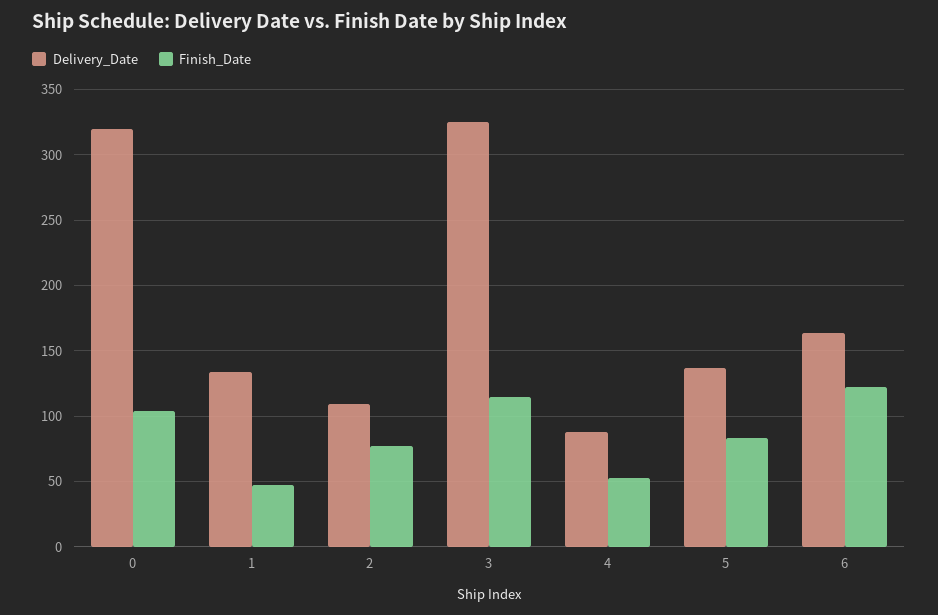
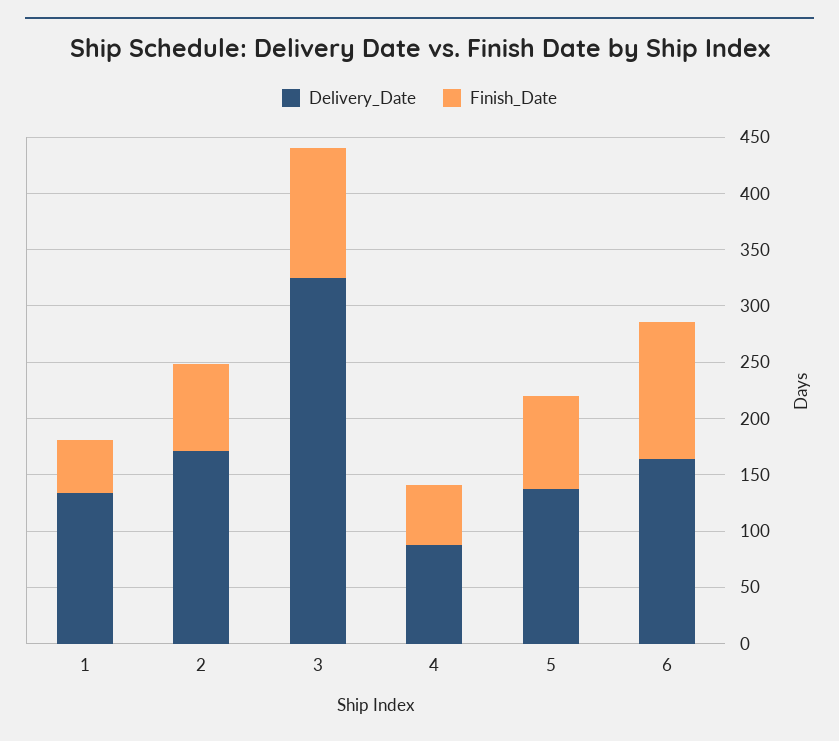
  {
    "Delivery_Date": {
-     "0": 320,
      "1": 135,
-     "2": 110,
+     "2": 170,
      "3": 325,
      "4": 90,
      "5": 135,
      "6": 165
    },
    "Finish_Date": {
-     "0": 105,
      "1": 45,
      "2": 75,
      "3": 115,
      "4": 55,
      "5": 85,
      "6": 120
    }
  }

